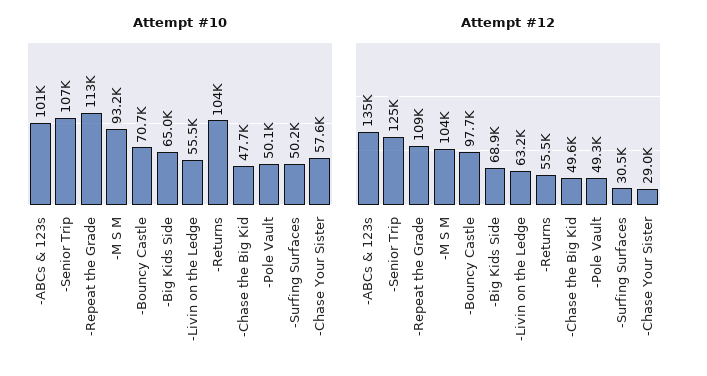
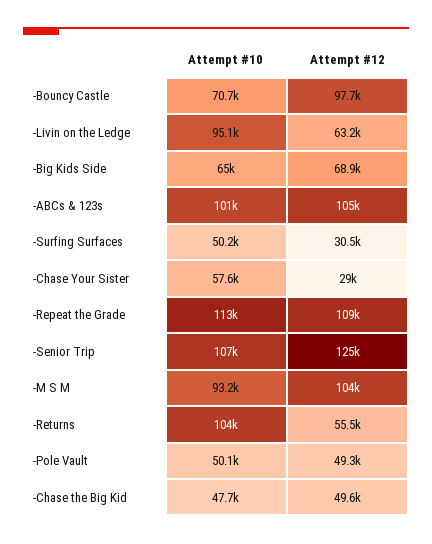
  {
    "Attempt #10": {
      "-ABCs & 123s": 101000,
      "-Senior Trip": 107000,
      "-Repeat the Grade": 113000,
      "-M S M": 93200,
      "-Bouncy Castle": 70700,
      "-Big Kids Side": 65000,
-     "-Livin on the Ledge": 55500,
+     "-Livin on the Ledge": 95100,
      "-Returns": 104000,
      "-Chase the Big Kid": 47700,
      "-Pole Vault": 50100,
      "-Surfing Surfaces": 50200,
      "-Chase Your Sister": 57600
    },
    "Attempt #12": {
-     "-ABCs & 123s": 135000,
+     "-ABCs & 123s": 105000,
      "-Senior Trip": 125000,
      "-Repeat the Grade": 109000,
      "-M S M": 104000,
      "-Bouncy Castle": 97700,
      "-Big Kids Side": 68900,
      "-Livin on the Ledge": 63200,
      "-Returns": 55500,
      "-Chase the Big Kid": 49600,
      "-Pole Vault": 49300,
      "-Surfing Surfaces": 30500,
      "-Chase Your Sister": 29000
    }
  }

